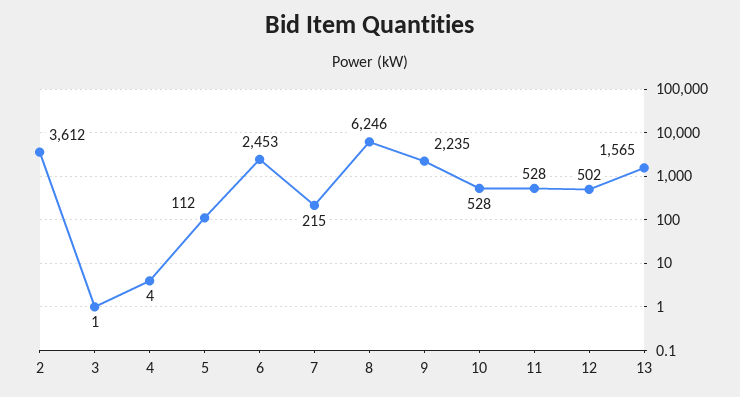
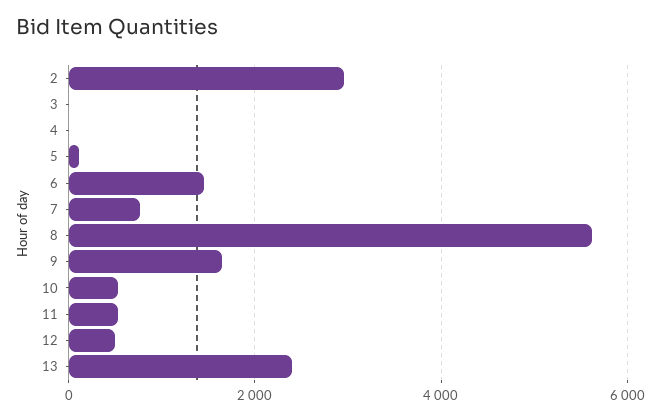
  {
-   "2": 3612,
+   "2": 3000,
    "3": 1,
    "4": 4,
    "5": 112,
-   "6": 2453,
+   "6": 1400,
-   "7": 215,
+   "7": 800,
-   "8": 6246,
+   "8": 5600,
-   "9": 2235,
+   "9": 1600,
    "10": 528,
    "11": 528,
    "12": 502,
-   "13": 1565
+   "13": 2400
  }

